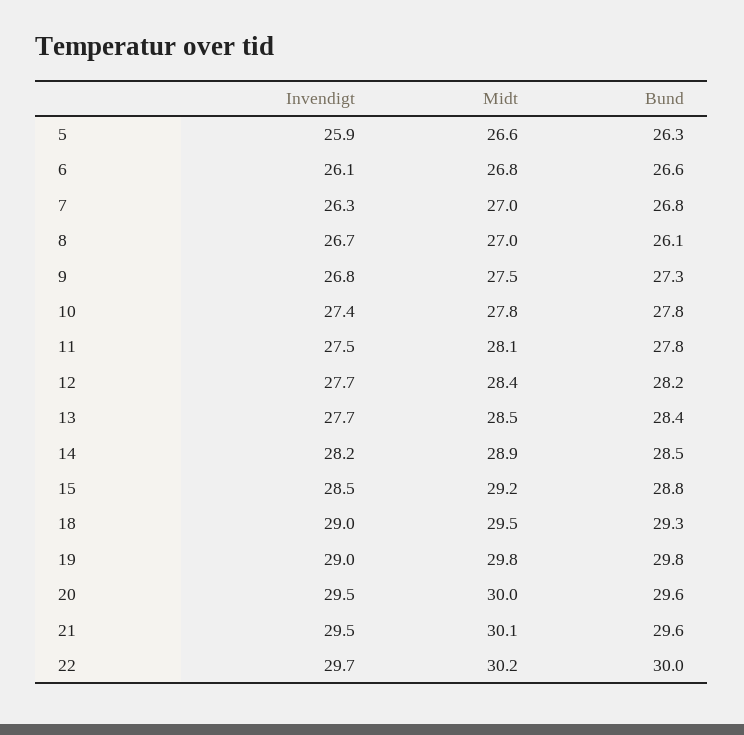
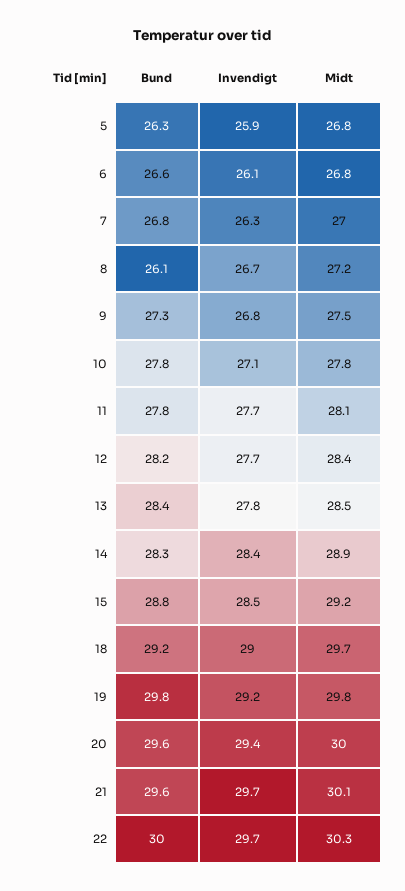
  {
    "Invendigt": {
      "5": 25.9,
      "6": 26.1,
      "7": 26.3,
      "8": 26.7,
      "9": 26.8,
-     "10": 27.4,
+     "10": 27.1,
-     "11": 27.5,
+     "11": 27.7,
      "12": 27.7,
-     "13": 27.7,
+     "13": 27.8,
-     "14": 28.2,
+     "14": 28.4,
      "15": 28.5,
      "18": 29,
-     "19": 29,
+     "19": 29.2,
-     "20": 29.5,
+     "20": 29.4,
-     "21": 29.5,
+     "21": 29.7,
      "22": 29.7
    },
    "Midt": {
-     "5": 26.6,
+     "5": 26.8,
      "6": 26.8,
      "7": 27,
-     "8": 27,
+     "8": 27.2,
      "9": 27.5,
      "10": 27.8,
      "11": 28.1,
      "12": 28.4,
      "13": 28.5,
      "14": 28.9,
      "15": 29.2,
-     "18": 29.5,
+     "18": 29.7,
      "19": 29.8,
      "20": 30,
      "21": 30.1,
-     "22": 30.2
+     "22": 30.3
    },
    "Bund": {
      "5": 26.3,
      "6": 26.6,
      "7": 26.8,
      "8": 26.1,
      "9": 27.3,
      "10": 27.8,
      "11": 27.8,
      "12": 28.2,
      "13": 28.4,
-     "14": 28.5,
+     "14": 28.3,
      "15": 28.8,
-     "18": 29.3,
+     "18": 29.2,
      "19": 29.8,
      "20": 29.6,
      "21": 29.6,
      "22": 30
    }
  }

